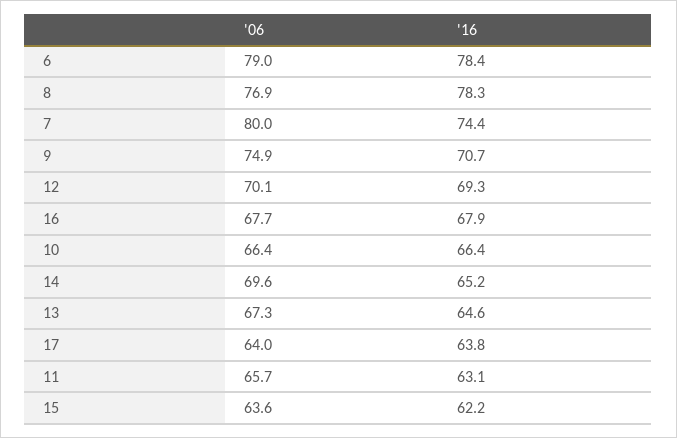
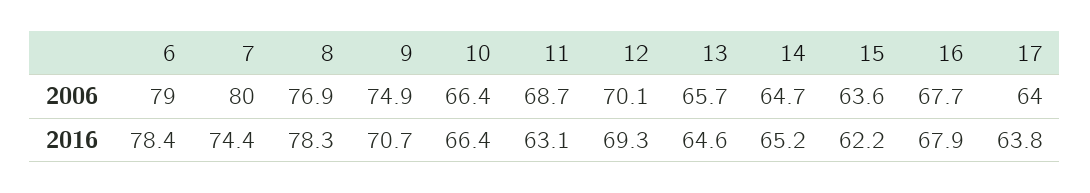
  {
    "'06": {
      "6": 79,
      "8": 76.9,
      "7": 80,
      "9": 74.9,
      "12": 70.1,
      "16": 67.7,
      "10": 66.4,
-     "14": 69.6,
+     "14": 64.7,
-     "13": 67.3,
+     "13": 65.7,
      "17": 64,
-     "11": 65.7,
+     "11": 68.7,
      "15": 63.6
    },
    "'16": {
      "6": 78.4,
      "8": 78.3,
      "7": 74.4,
      "9": 70.7,
      "12": 69.3,
      "16": 67.9,
      "10": 66.4,
      "14": 65.2,
      "13": 64.6,
      "17": 63.8,
      "11": 63.1,
      "15": 62.2
    }
  }

